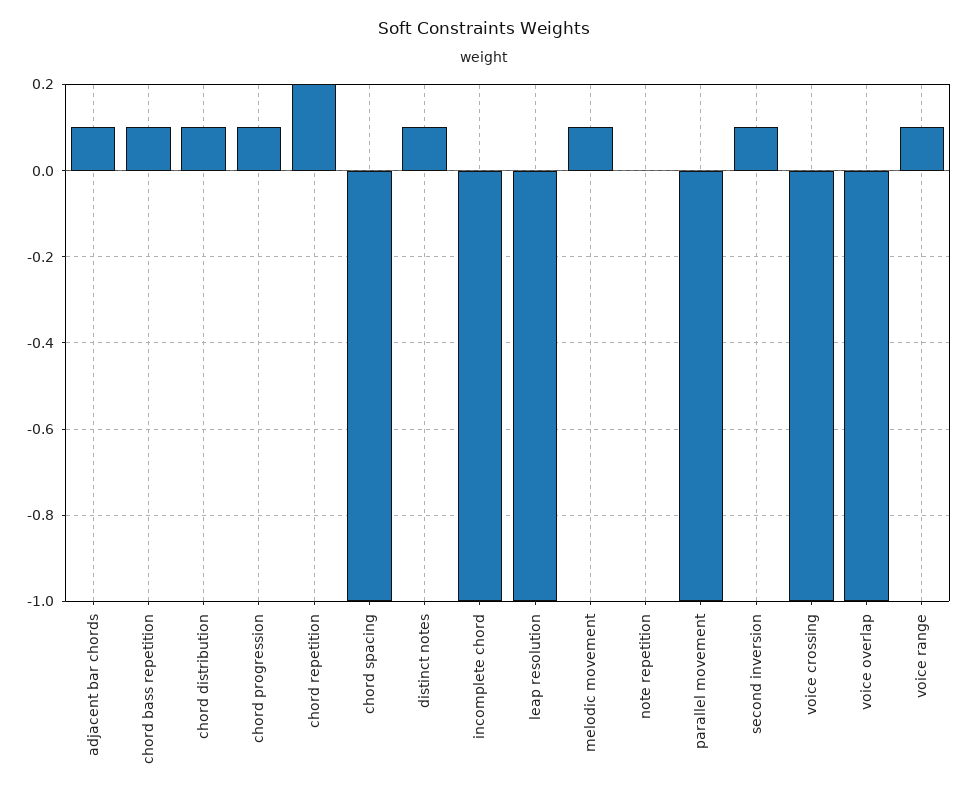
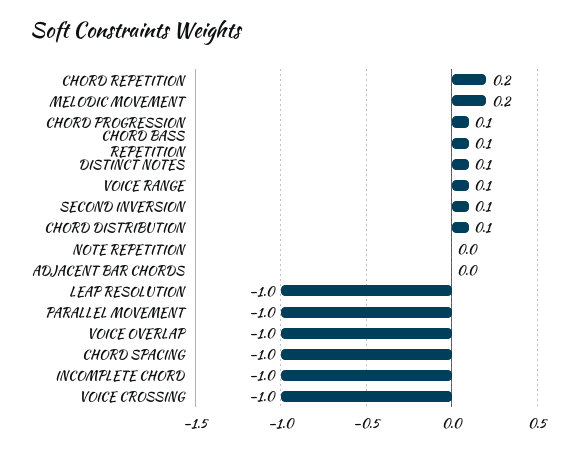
  {
-   "adjacent bar chords": 0.1,
+   "adjacent bar chords": 0,
    "chord bass repetition": 0.1,
    "chord distribution": 0.1,
    "chord progression": 0.1,
    "chord repetition": 0.2,
    "chord spacing": -1,
    "distinct notes": 0.1,
    "incomplete chord": -1,
    "leap resolution": -1,
-   "melodic movement": 0.1,
+   "melodic movement": 0.2,
    "note repetition": 0,
    "parallel movement": -1,
    "second inversion": 0.1,
    "voice crossing": -1,
    "voice overlap": -1,
    "voice range": 0.1
  }

